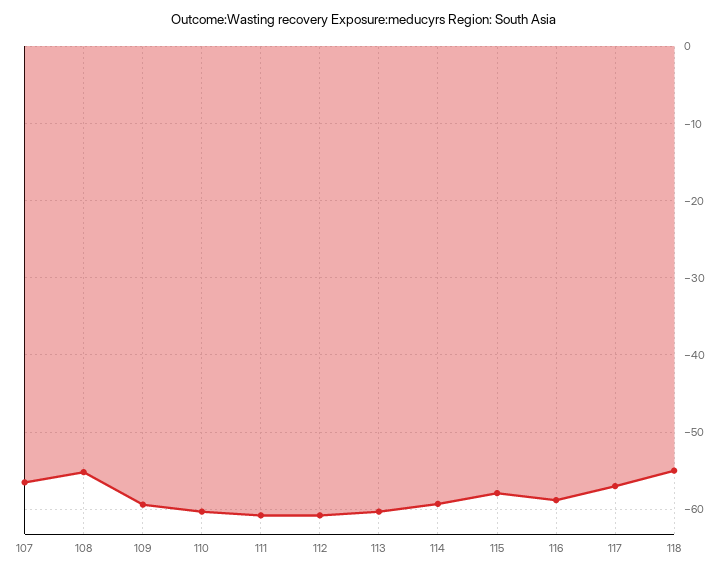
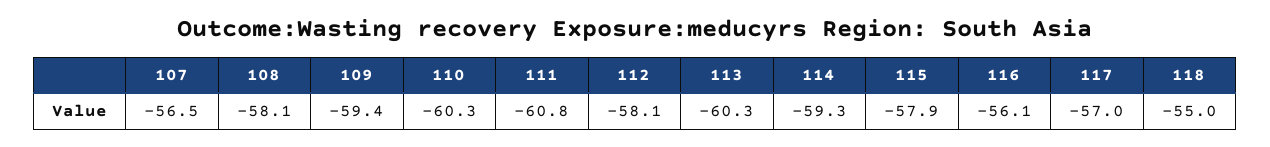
  {
    "107": -56.5,
-   "108": -55,
+   "108": -58.1,
    "109": -59.4,
    "110": -60.3,
    "111": -60.8,
-   "112": -61,
+   "112": -58.1,
    "113": -60.3,
    "114": -59.3,
    "115": -57.9,
-   "116": -59,
+   "116": -56.1,
    "117": -57,
    "118": -55
  }

